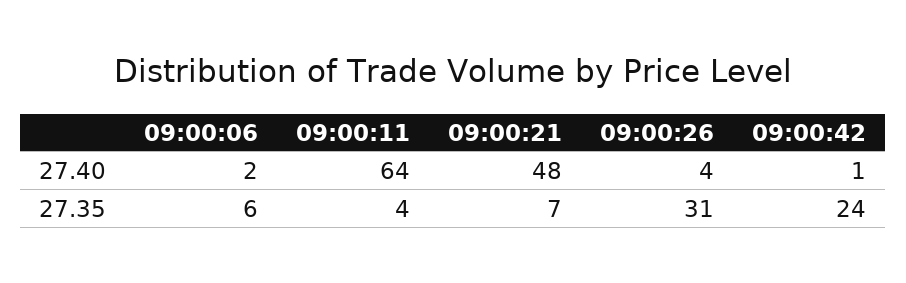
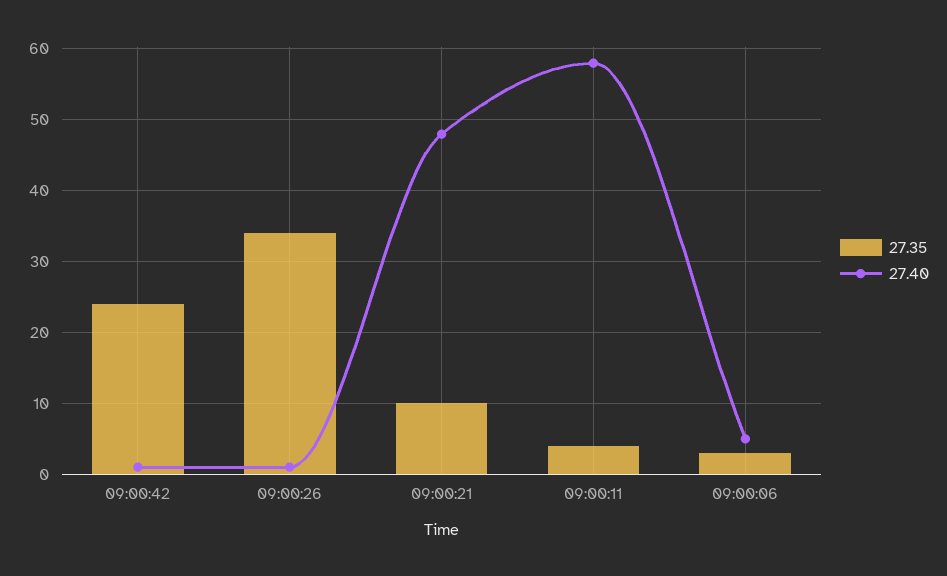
  {
    "27.40": {
-     "09:00:06": 2,
+     "09:00:06": 5,
-     "09:00:11": 64,
+     "09:00:11": 58,
      "09:00:21": 48,
-     "09:00:26": 4,
+     "09:00:26": 1,
      "09:00:42": 1
    },
    "27.35": {
-     "09:00:06": 6,
+     "09:00:06": 3,
      "09:00:11": 4,
-     "09:00:21": 7,
+     "09:00:21": 10,
-     "09:00:26": 31,
+     "09:00:26": 34,
      "09:00:42": 24
    }
  }

